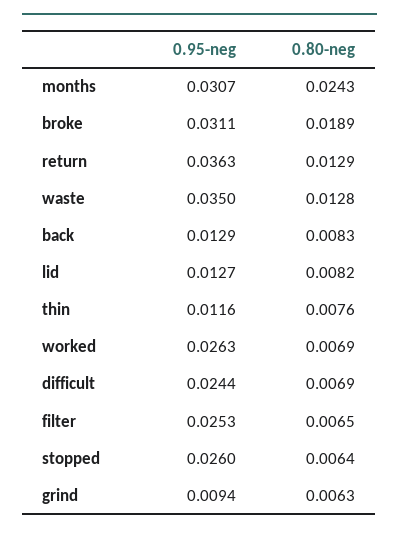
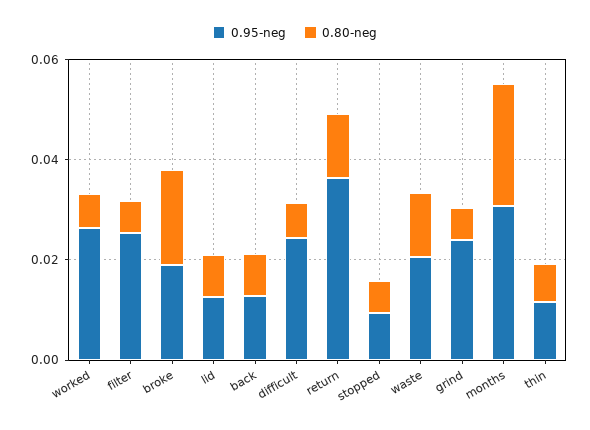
  {
    "0.95-neg": {
      "months": 0.0307,
-     "broke": 0.0311,
+     "broke": 0.02,
      "return": 0.0363,
-     "waste": 0.035,
+     "waste": 0.02,
      "back": 0.0129,
      "lid": 0.0127,
      "thin": 0.0116,
      "worked": 0.0263,
      "difficult": 0.0244,
      "filter": 0.0253,
-     "stopped": 0.026,
+     "stopped": 0.01,
-     "grind": 0.0094
+     "grind": 0.025
    },
    "0.80-neg": {
      "months": 0.0243,
      "broke": 0.0189,
      "return": 0.0129,
      "waste": 0.0128,
      "back": 0.0083,
      "lid": 0.0082,
      "thin": 0.0076,
      "worked": 0.0069,
      "difficult": 0.0069,
      "filter": 0.0065,
      "stopped": 0.0064,
      "grind": 0.0063
    }
  }

